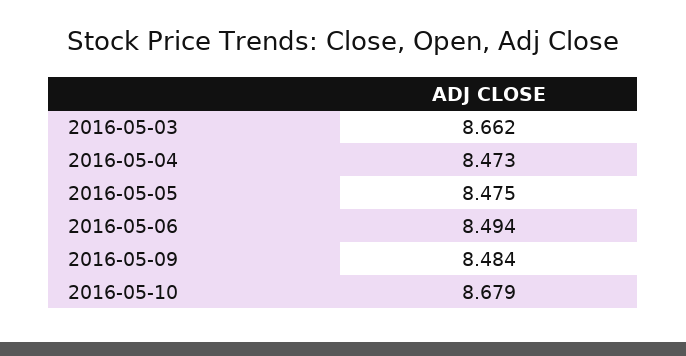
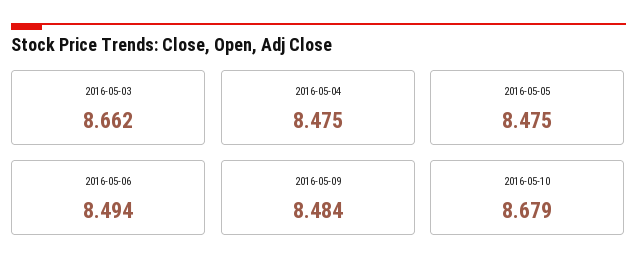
  {
    "2016-05-03": 8.662,
-   "2016-05-04": 8.473,
+   "2016-05-04": 8.475,
    "2016-05-05": 8.475,
    "2016-05-06": 8.494,
    "2016-05-09": 8.484,
    "2016-05-10": 8.679
  }

